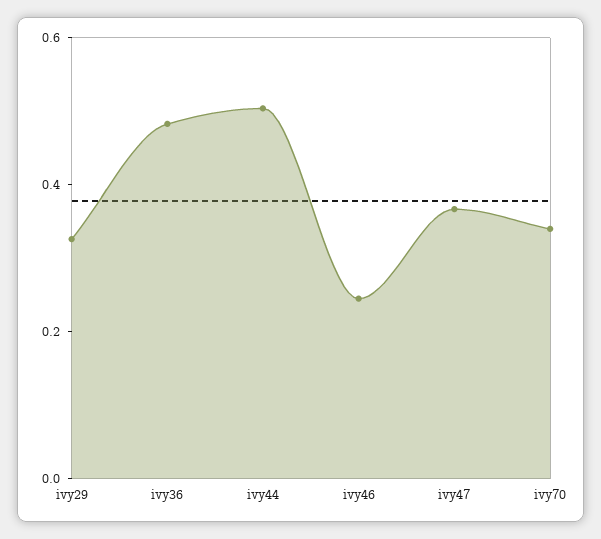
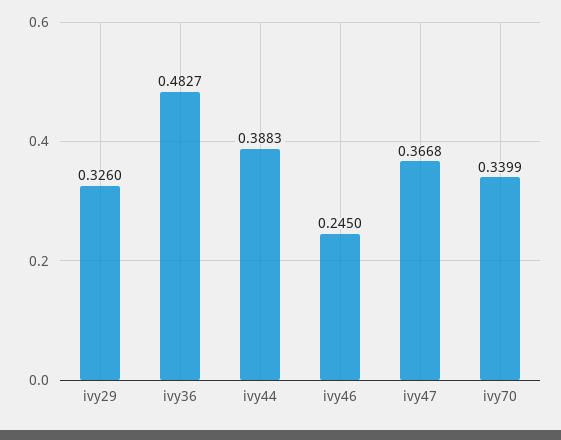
  {
    "ivy29": 0.326,
    "ivy36": 0.4827,
-   "ivy44": 0.5,
+   "ivy44": 0.3883,
    "ivy46": 0.245,
    "ivy47": 0.3668,
    "ivy70": 0.3399
  }

